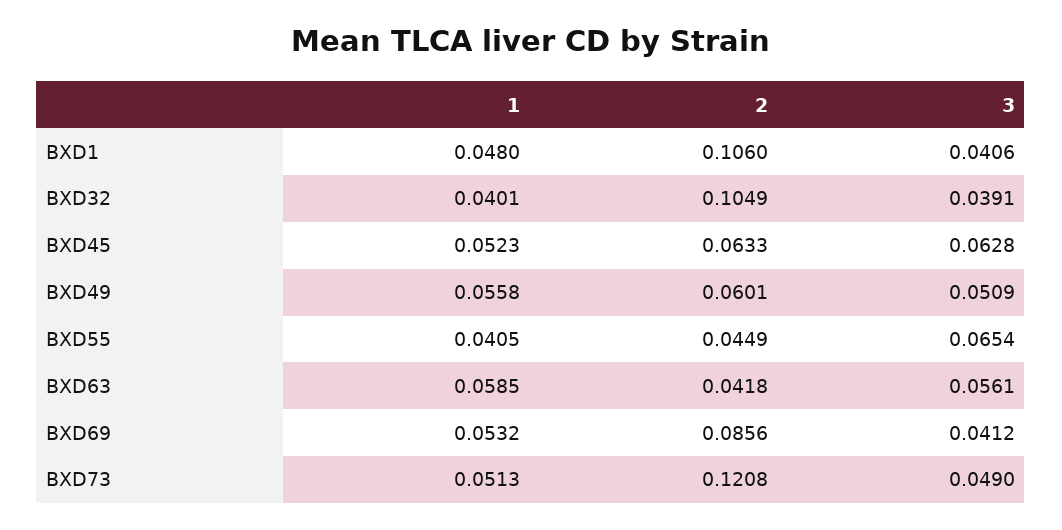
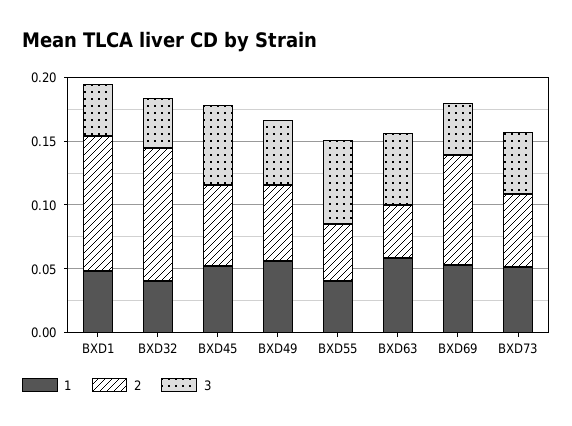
  {
    "1": {
      "BXD1": 0.048,
      "BXD32": 0.0401,
      "BXD45": 0.0523,
      "BXD49": 0.0558,
      "BXD55": 0.0405,
      "BXD63": 0.0585,
      "BXD69": 0.0532,
      "BXD73": 0.0513
    },
    "2": {
      "BXD1": 0.106,
      "BXD32": 0.1049,
      "BXD45": 0.0633,
      "BXD49": 0.0601,
      "BXD55": 0.0449,
      "BXD63": 0.0418,
      "BXD69": 0.0856,
-     "BXD73": 0.1208
+     "BXD73": 0.06
    },
    "3": {
      "BXD1": 0.0406,
      "BXD32": 0.0391,
      "BXD45": 0.0628,
      "BXD49": 0.0509,
      "BXD55": 0.0654,
      "BXD63": 0.0561,
      "BXD69": 0.0412,
      "BXD73": 0.049
    }
  }

